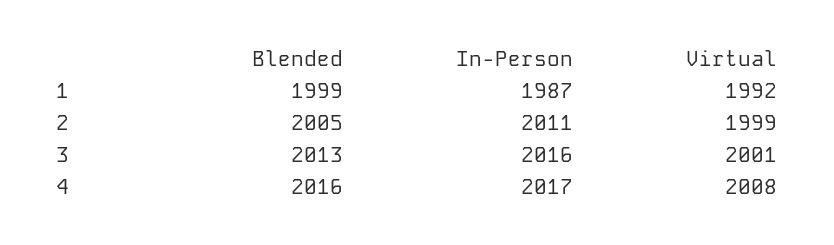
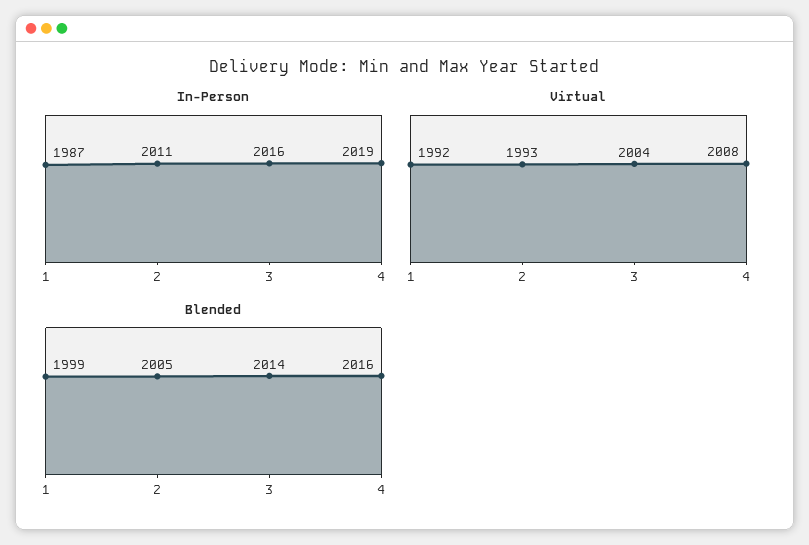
  {
    "Blended": {
      "1": 1999,
      "2": 2005,
-     "3": 2013,
+     "3": 2014,
      "4": 2016
    },
    "In-Person": {
      "1": 1987,
      "2": 2011,
      "3": 2016,
-     "4": 2017
+     "4": 2019
    },
    "Virtual": {
      "1": 1992,
-     "2": 1999,
+     "2": 1993,
-     "3": 2001,
+     "3": 2004,
      "4": 2008
    }
  }

